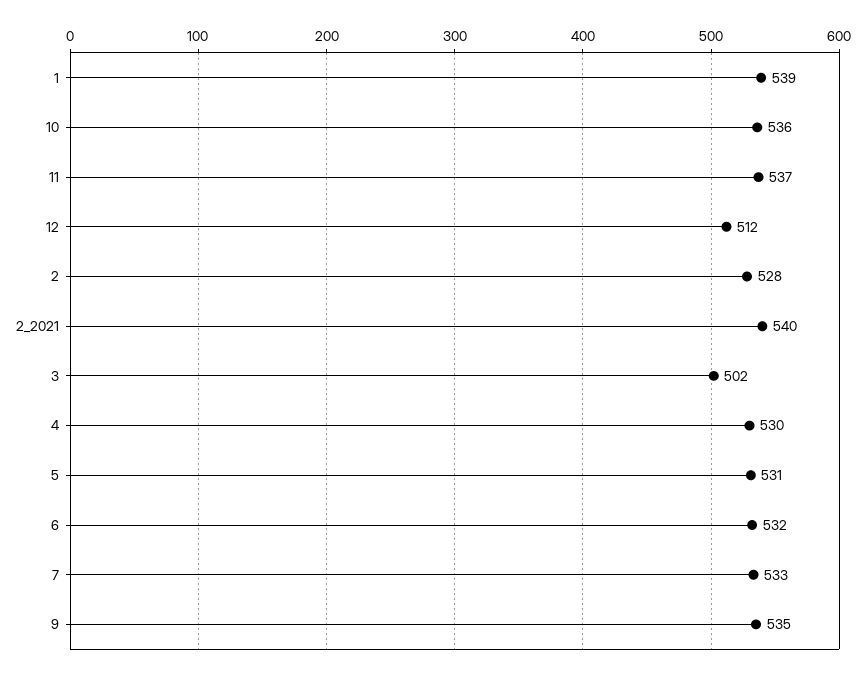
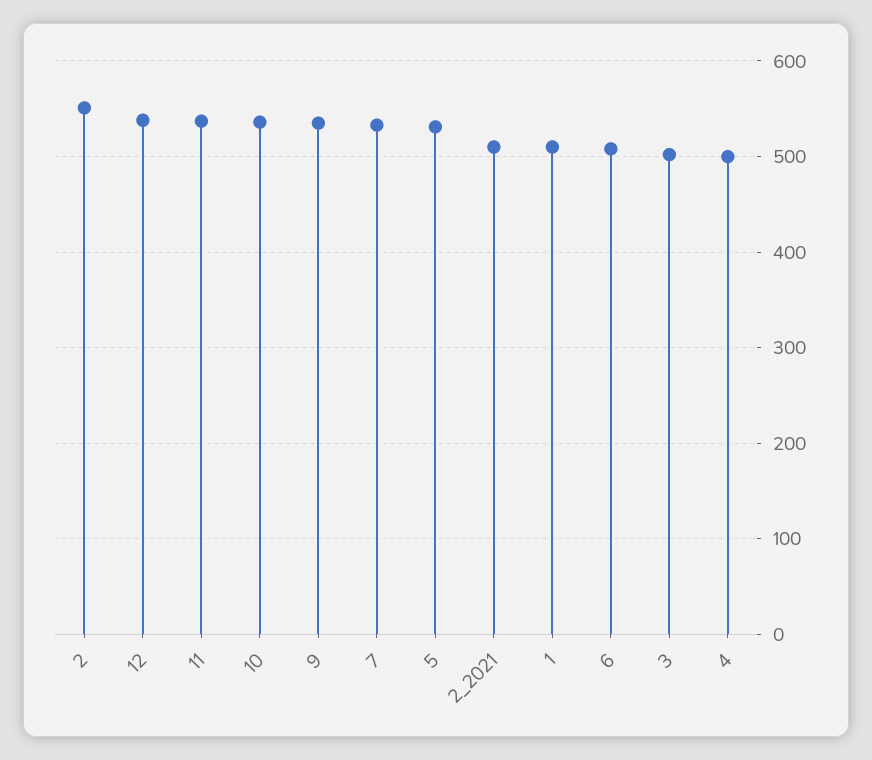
  {
-   "1": 539,
+   "1": 510,
    "10": 536,
    "11": 537,
-   "12": 512,
+   "12": 540,
-   "2": 528,
+   "2": 550,
-   "2_2021": 540,
+   "2_2021": 510,
    "3": 502,
-   "4": 530,
+   "4": 500,
    "5": 531,
-   "6": 532,
+   "6": 510,
    "7": 533,
    "9": 535
  }

